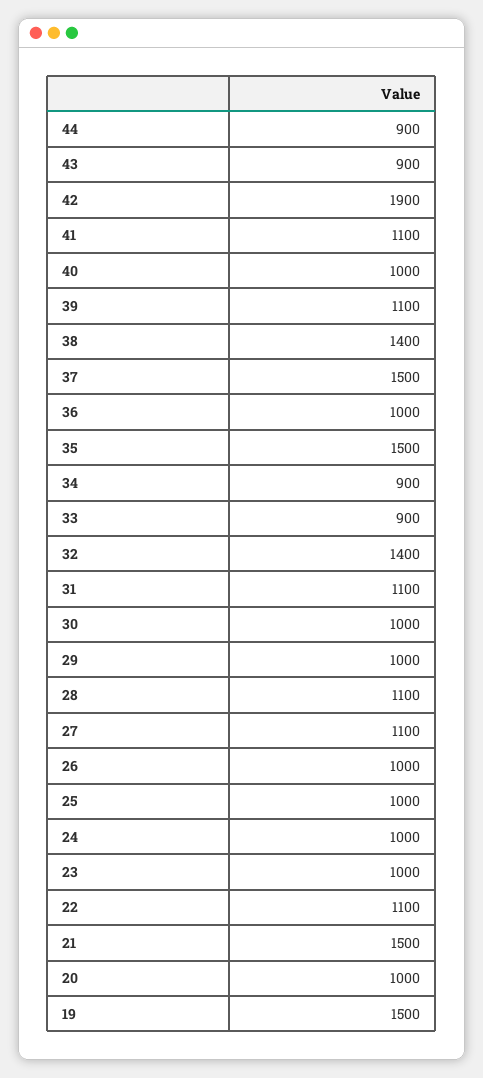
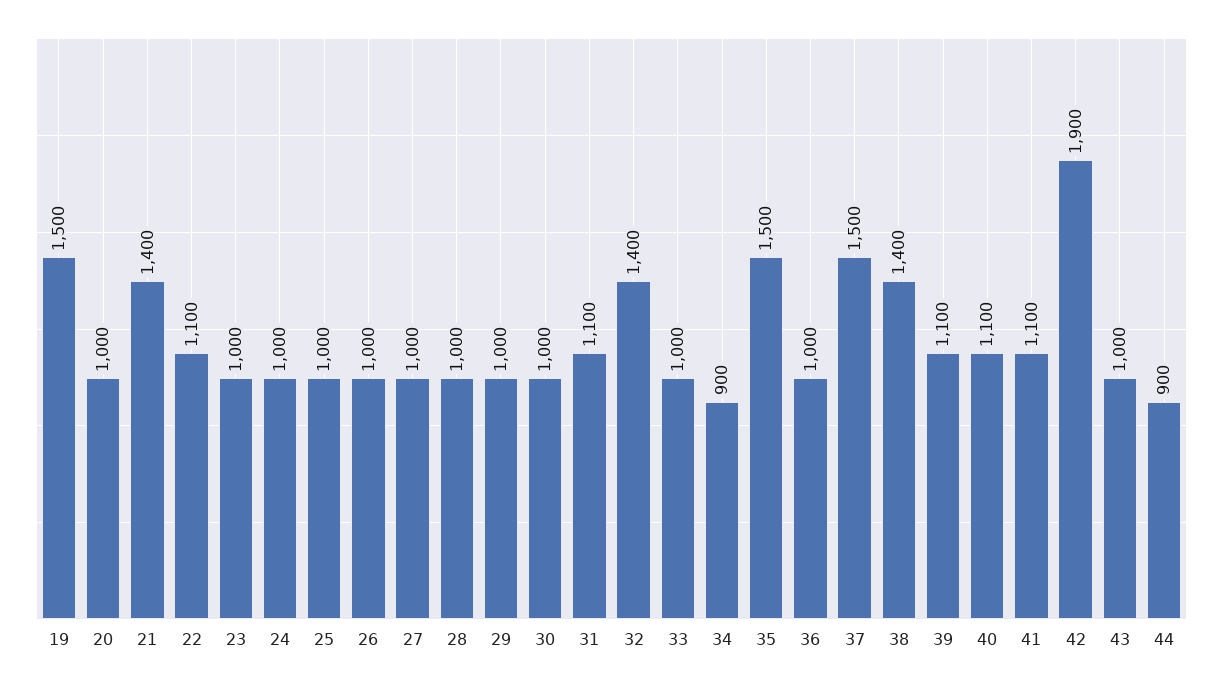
  {
    "44": 900,
-   "43": 900,
+   "43": 1000,
    "42": 1900,
    "41": 1100,
-   "40": 1000,
+   "40": 1100,
    "39": 1100,
    "38": 1400,
    "37": 1500,
    "36": 1000,
    "35": 1500,
    "34": 900,
-   "33": 900,
+   "33": 1000,
    "32": 1400,
    "31": 1100,
    "30": 1000,
    "29": 1000,
-   "28": 1100,
+   "28": 1000,
-   "27": 1100,
+   "27": 1000,
    "26": 1000,
    "25": 1000,
    "24": 1000,
    "23": 1000,
    "22": 1100,
-   "21": 1500,
+   "21": 1400,
    "20": 1000,
    "19": 1500
  }

